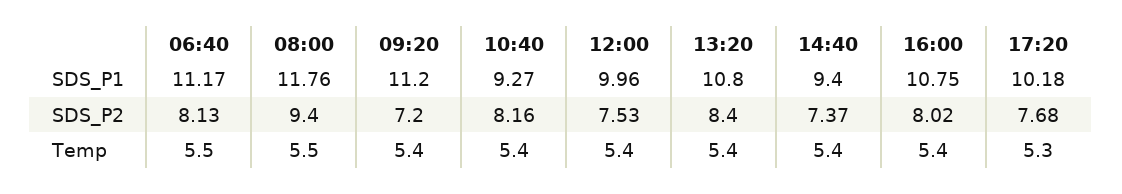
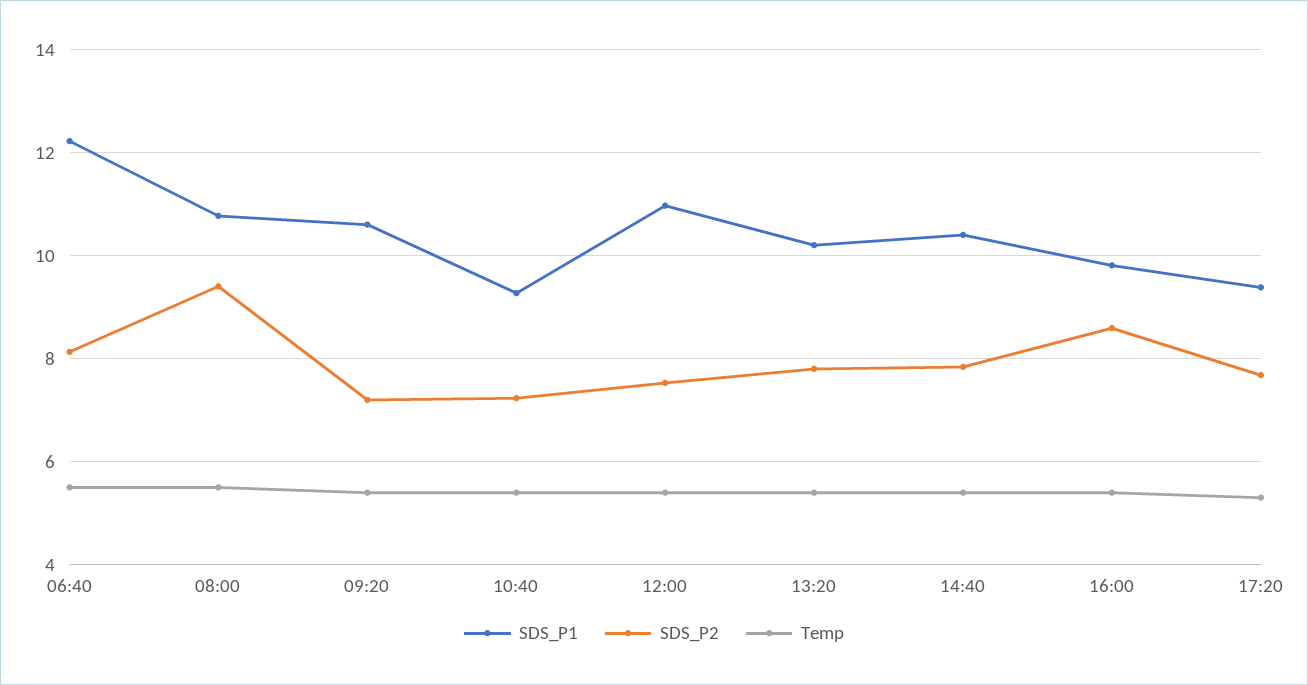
  {
    "SDS_P1": {
-     "06:40": 11.17,
+     "06:40": 12.2,
-     "08:00": 11.76,
+     "08:00": 10.8,
-     "09:20": 11.2,
+     "09:20": 10.6,
      "10:40": 9.27,
-     "12:00": 9.96,
+     "12:00": 11,
-     "13:20": 10.8,
+     "13:20": 10.2,
-     "14:40": 9.4,
+     "14:40": 10.4,
-     "16:00": 10.75,
+     "16:00": 9.8,
-     "17:20": 10.18
+     "17:20": 9.4
    },
    "SDS_P2": {
      "06:40": 8.13,
      "08:00": 9.4,
      "09:20": 7.2,
-     "10:40": 8.16,
+     "10:40": 7.2,
      "12:00": 7.53,
-     "13:20": 8.4,
+     "13:20": 7.8,
-     "14:40": 7.37,
+     "14:40": 7.8,
-     "16:00": 8.02,
+     "16:00": 8.6,
      "17:20": 7.68
    },
    "Temp": {
      "06:40": 5.5,
      "08:00": 5.5,
      "09:20": 5.4,
      "10:40": 5.4,
      "12:00": 5.4,
      "13:20": 5.4,
      "14:40": 5.4,
      "16:00": 5.4,
      "17:20": 5.3
    }
  }

